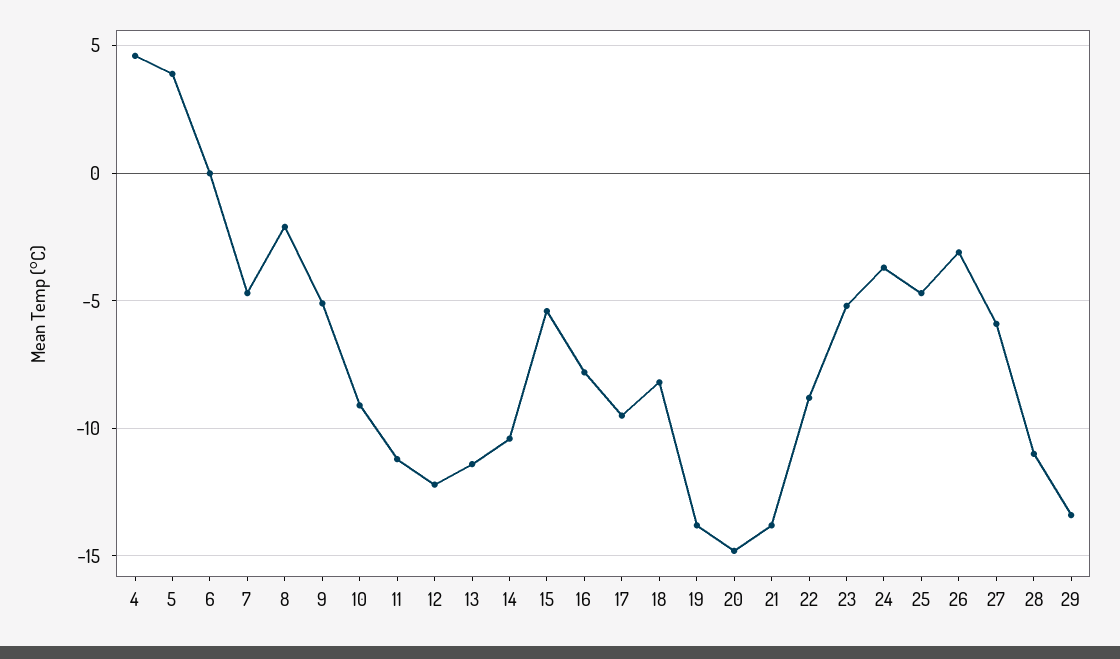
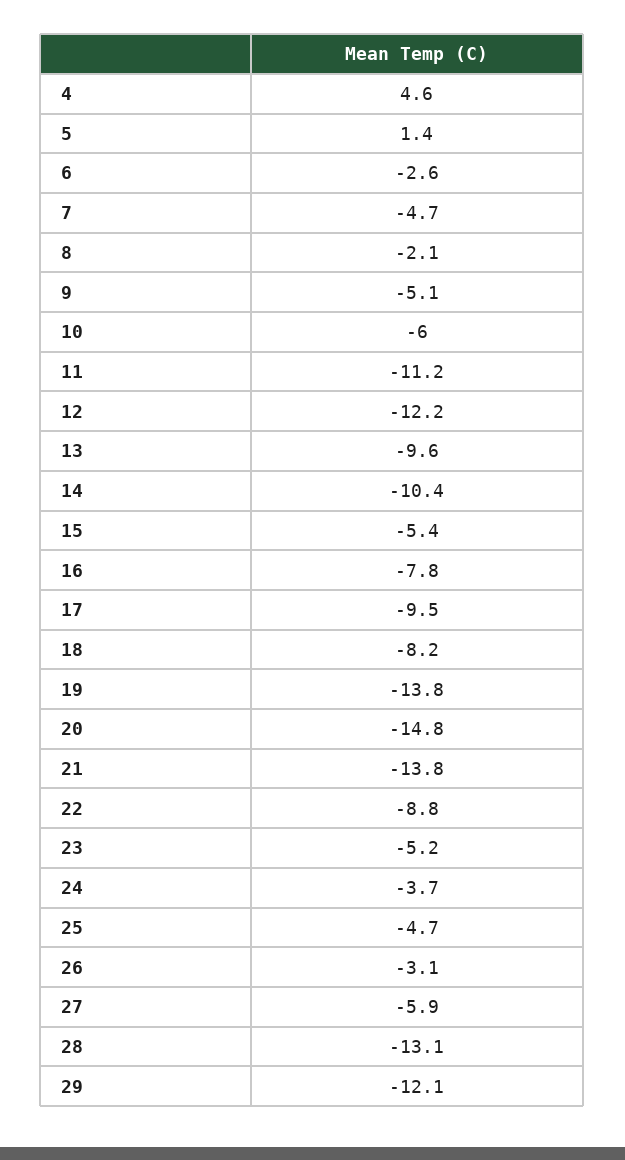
  {
    "4": 4.6,
-   "5": 4,
+   "5": 1.4,
-   "6": 0,
+   "6": -2.6,
    "7": -4.7,
    "8": -2.1,
    "9": -5.1,
-   "10": -9,
+   "10": -6,
    "11": -11.2,
    "12": -12.2,
-   "13": -11.5,
+   "13": -9.6,
    "14": -10.4,
    "15": -5.4,
    "16": -7.8,
    "17": -9.5,
    "18": -8.2,
    "19": -13.8,
    "20": -14.8,
    "21": -13.8,
    "22": -8.8,
    "23": -5.2,
    "24": -3.7,
    "25": -4.7,
    "26": -3.1,
    "27": -5.9,
-   "28": -11,
+   "28": -13.1,
-   "29": -13.5
+   "29": -12.1
  }

